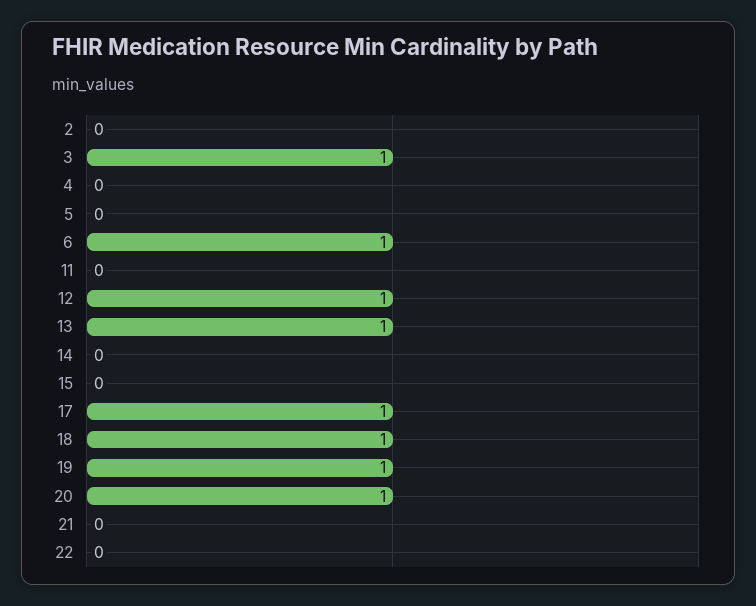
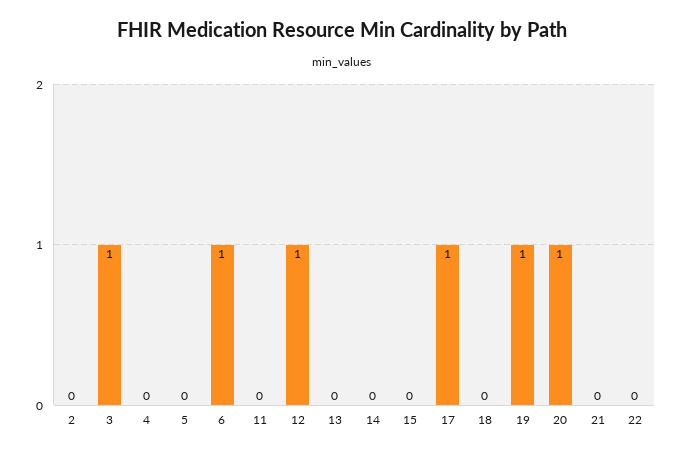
  {
    "2": 0,
    "3": 1,
    "4": 0,
    "5": 0,
    "6": 1,
    "11": 0,
    "12": 1,
-   "13": 1,
+   "13": 0,
    "14": 0,
    "15": 0,
    "17": 1,
-   "18": 1,
+   "18": 0,
    "19": 1,
    "20": 1,
    "21": 0,
    "22": 0
  }

